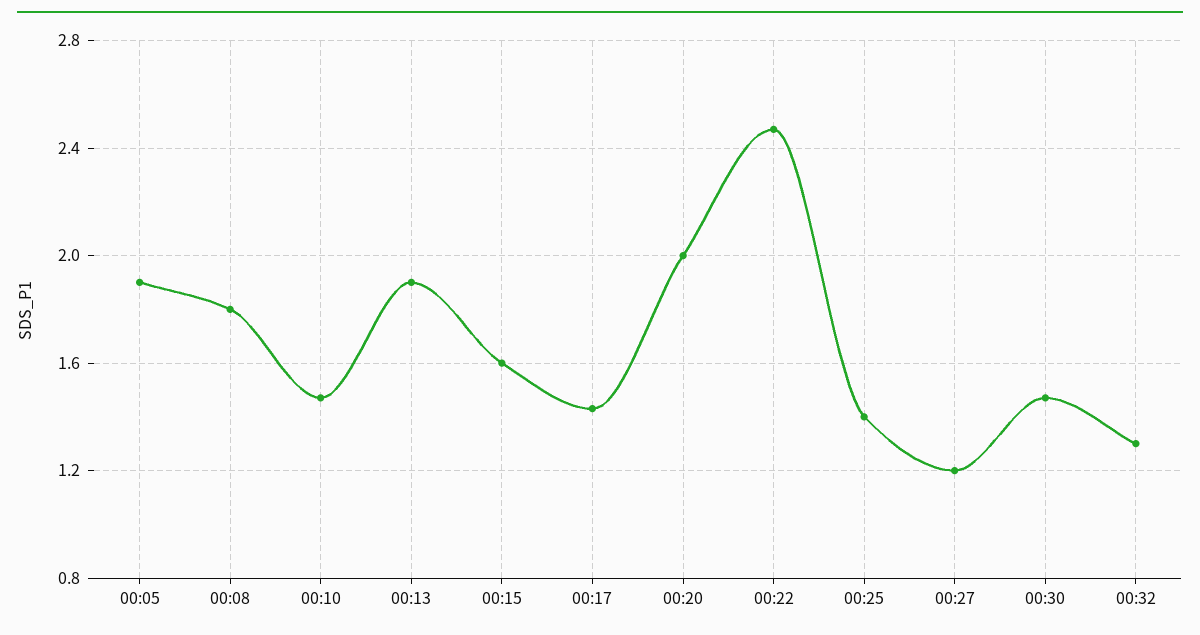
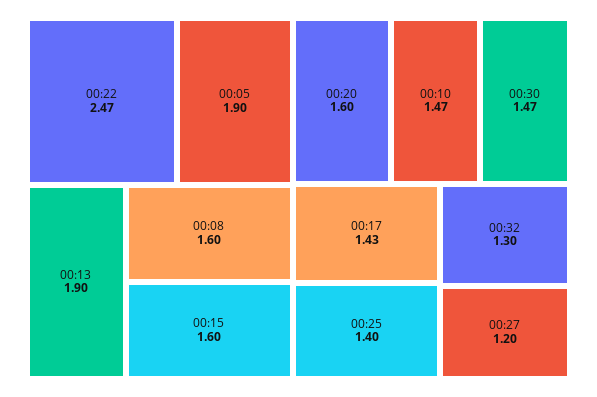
  {
    "00:05": 1.9,
-   "00:08": 1.8,
+   "00:08": 1.6,
    "00:10": 1.47,
    "00:13": 1.9,
    "00:15": 1.6,
    "00:17": 1.43,
-   "00:20": 2,
+   "00:20": 1.6,
    "00:22": 2.47,
    "00:25": 1.4,
    "00:27": 1.2,
    "00:30": 1.47,
    "00:32": 1.3
  }

